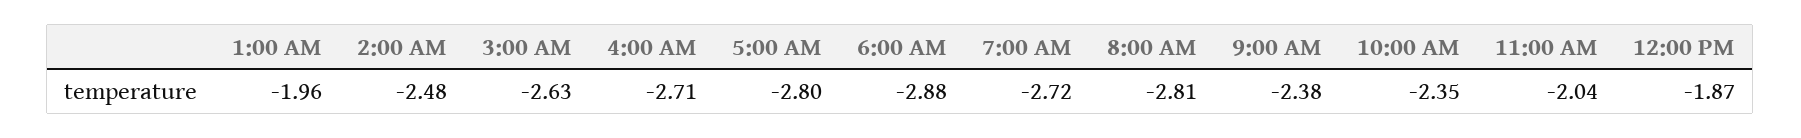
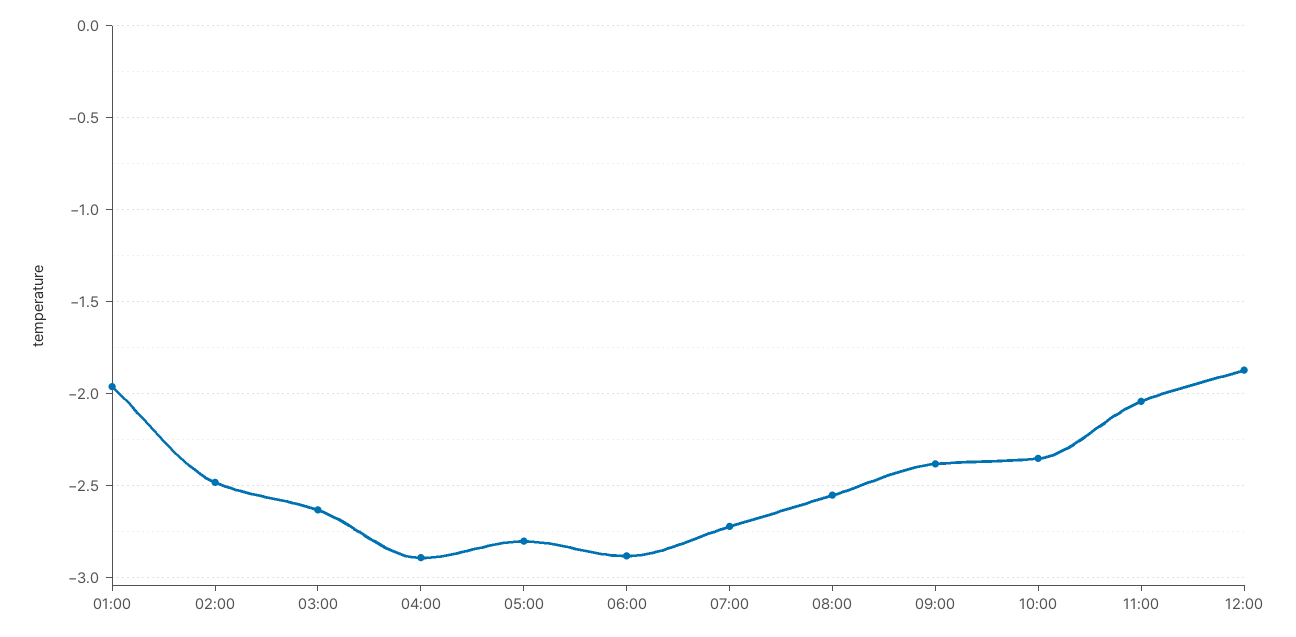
  {
    "1:00 AM": -1.96,
    "2:00 AM": -2.48,
    "3:00 AM": -2.63,
-   "4:00 AM": -2.71,
+   "4:00 AM": -2.9,
    "5:00 AM": -2.8,
    "6:00 AM": -2.88,
    "7:00 AM": -2.72,
-   "8:00 AM": -2.81,
+   "8:00 AM": -2.55,
    "9:00 AM": -2.38,
    "10:00 AM": -2.35,
    "11:00 AM": -2.04,
    "12:00 PM": -1.87
  }

